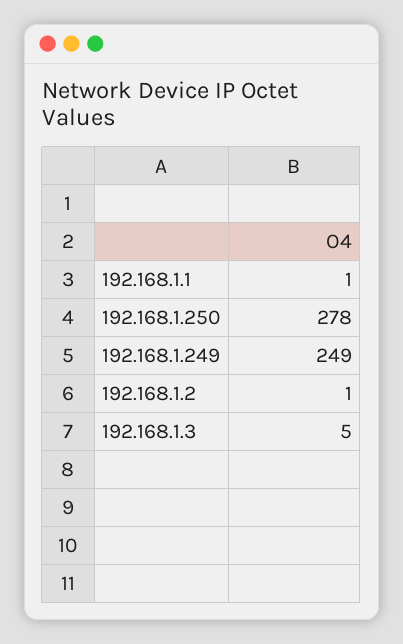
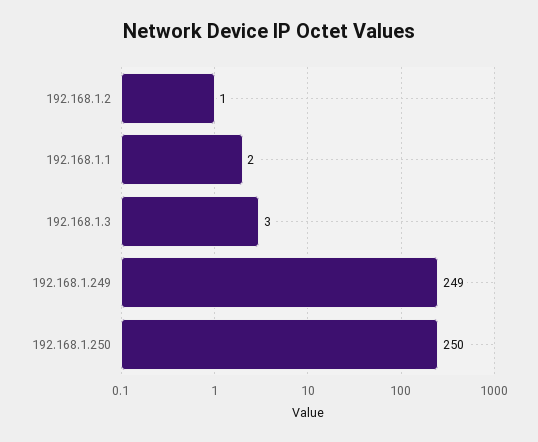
  {
-   "192.168.1.1": 1,
+   "192.168.1.1": 2,
-   "192.168.1.250": 278,
+   "192.168.1.250": 250,
    "192.168.1.249": 249,
    "192.168.1.2": 1,
-   "192.168.1.3": 5
+   "192.168.1.3": 3
  }

